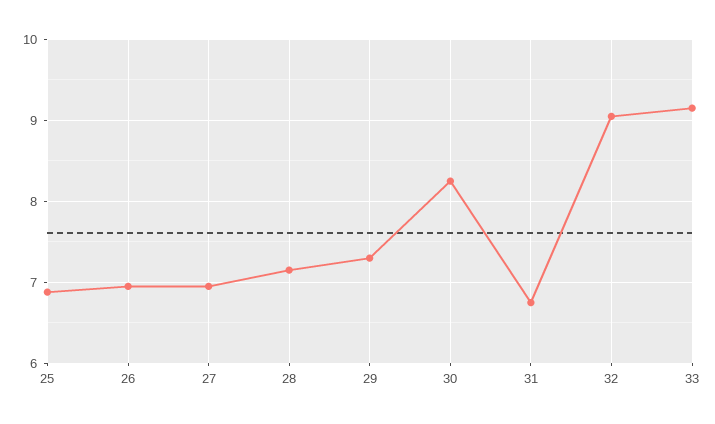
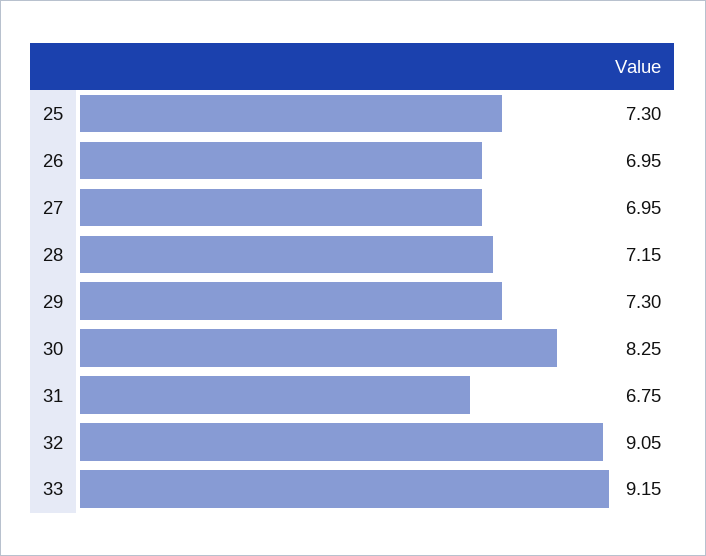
  {
-   "25": 6.9,
+   "25": 7.3,
    "26": 6.95,
    "27": 6.95,
    "28": 7.15,
    "29": 7.3,
    "30": 8.25,
    "31": 6.75,
    "32": 9.05,
    "33": 9.15
  }

